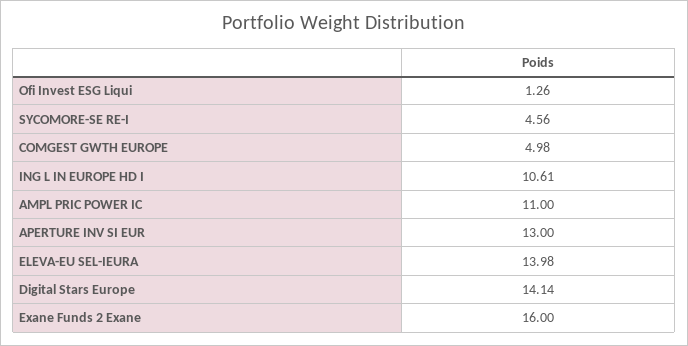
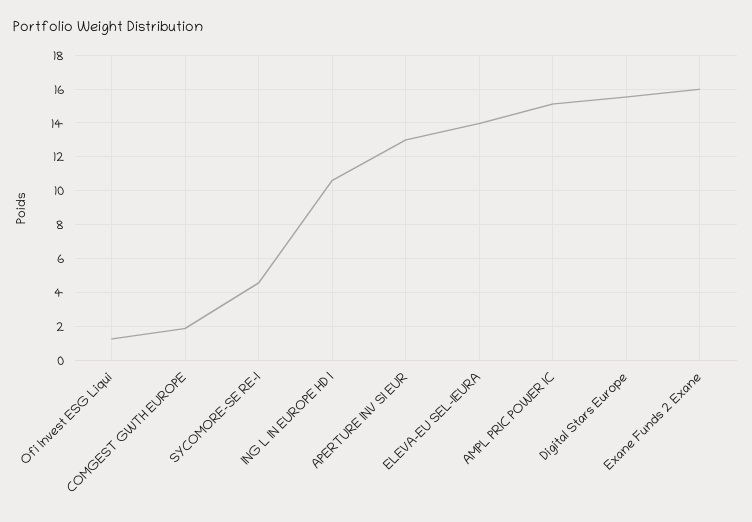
  {
    "Ofi Invest ESG Liqui": 1.26,
    "SYCOMORE-SE RE-I": 4.56,
-   "COMGEST GWTH EUROPE": 4.98,
+   "COMGEST GWTH EUROPE": 2,
    "ING L IN EUROPE HD I": 10.61,
-   "AMPL PRIC POWER IC": 11,
+   "AMPL PRIC POWER IC": 15,
    "APERTURE INV SI EUR": 13,
    "ELEVA-EU SEL-IEURA": 13.98,
-   "Digital Stars Europe": 14.14,
+   "Digital Stars Europe": 15.5,
    "Exane Funds 2 Exane": 16
  }

